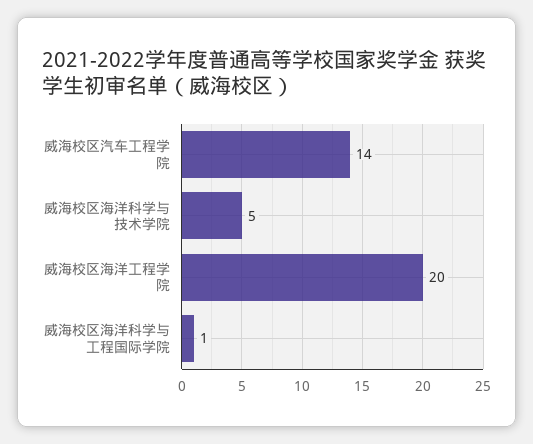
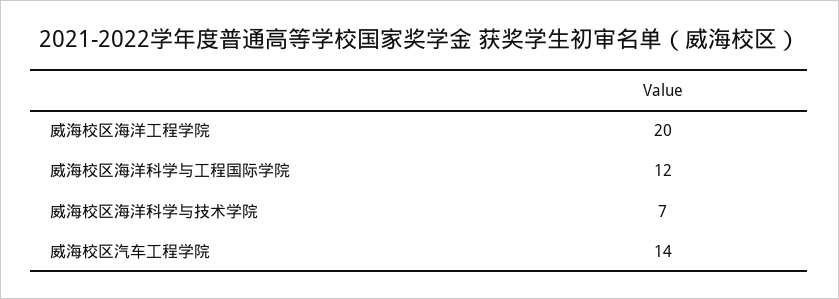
  {
    "威海校区汽车工程学院": 14,
-   "威海校区海洋科学与技术学院": 5,
+   "威海校区海洋科学与技术学院": 7,
    "威海校区海洋工程学院": 20,
-   "威海校区海洋科学与工程国际学院": 1
+   "威海校区海洋科学与工程国际学院": 12
  }

